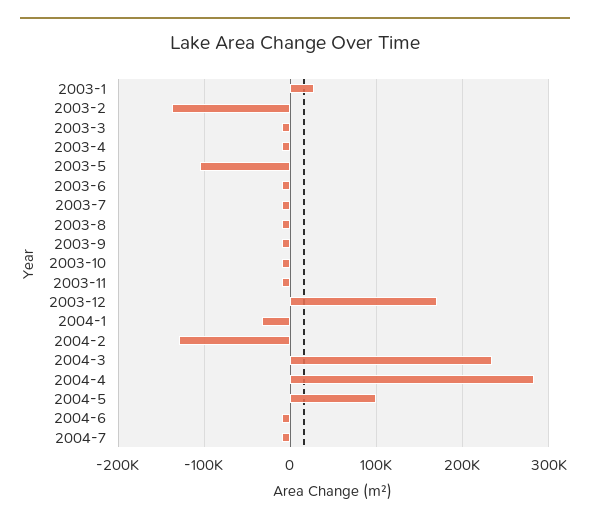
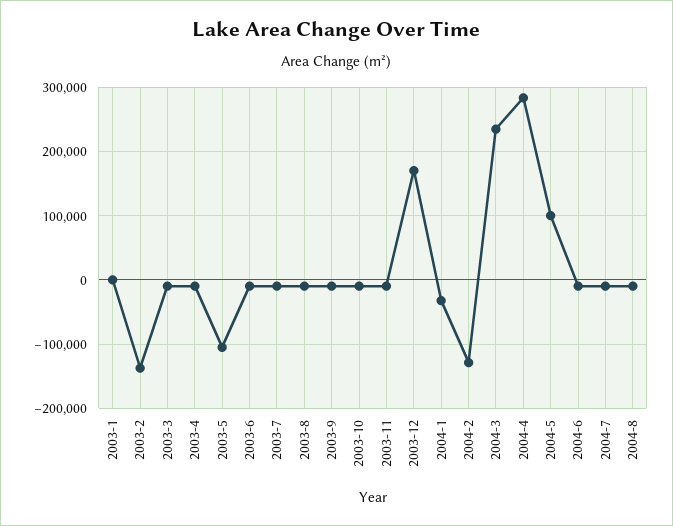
  {
-   "2003-1": 30000,
+   "2003-1": 0,
    "2003-2": -140000,
    "2003-3": -10000,
    "2003-4": -10000,
    "2003-5": -110000,
    "2003-6": -10000,
    "2003-7": -10000,
    "2003-8": -10000,
    "2003-9": -10000,
    "2003-10": -10000,
    "2003-11": -10000,
    "2003-12": 170000,
    "2004-1": -30000,
    "2004-2": -130000,
    "2004-3": 230000,
    "2004-4": 280000,
    "2004-5": 100000,
    "2004-6": -10000,
-   "2004-7": -10000
+   "2004-7": -10000,
+   "2004-8": -10000
  }

